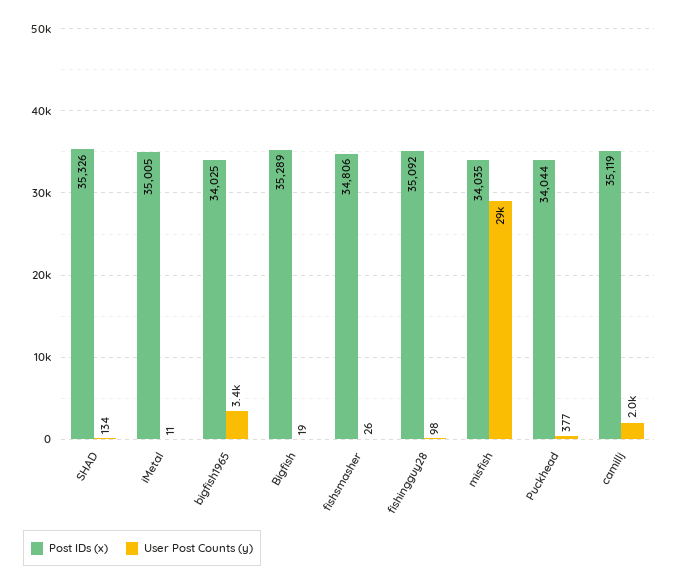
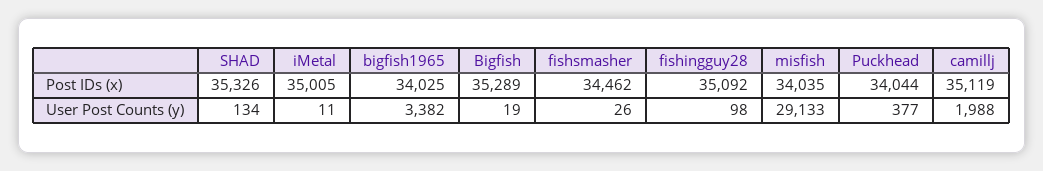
  {
    "Post IDs (x)": {
      "SHAD": 35326,
      "iMetal": 35005,
      "bigfish1965": 34025,
      "Bigfish": 35289,
-     "fishsmasher": 34806,
+     "fishsmasher": 34462,
      "fishingguy28": 35092,
      "misfish": 34035,
      "Puckhead": 34044,
      "camillj": 35119
    },
    "User Post Counts (y)": {
      "SHAD": 134,
      "iMetal": 11,
      "bigfish1965": 3382,
      "Bigfish": 19,
      "fishsmasher": 26,
      "fishingguy28": 98,
      "misfish": 29133,
      "Puckhead": 377,
      "camillj": 1988
    }
  }

